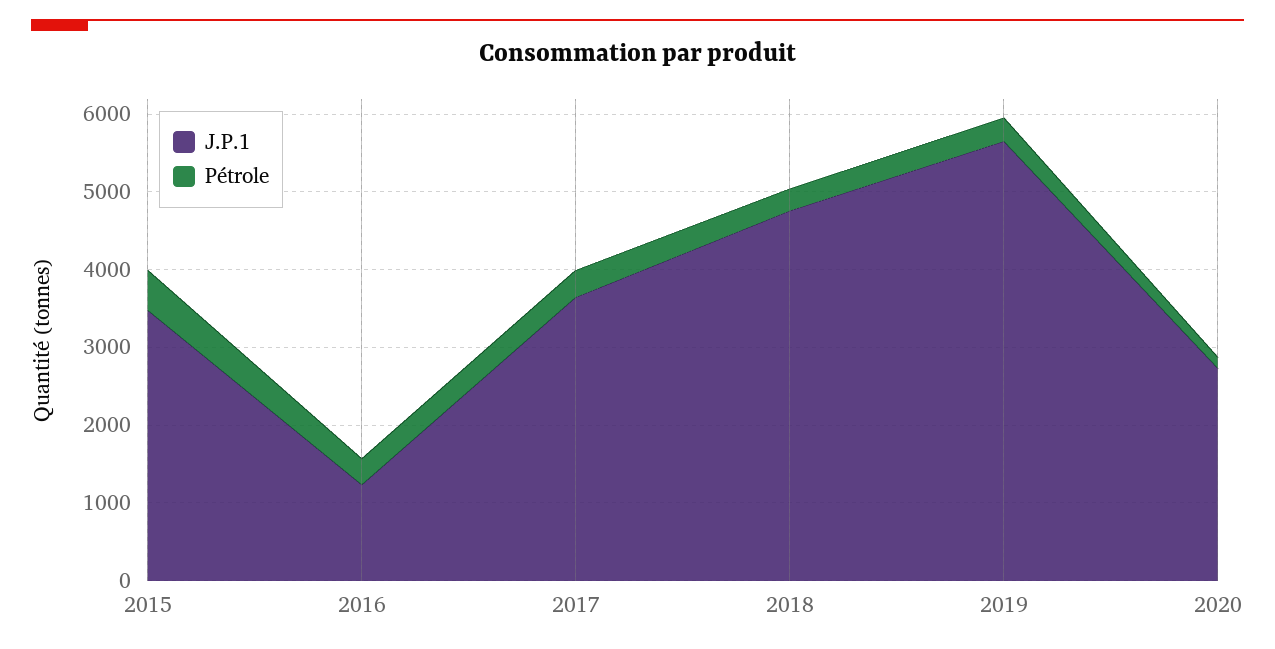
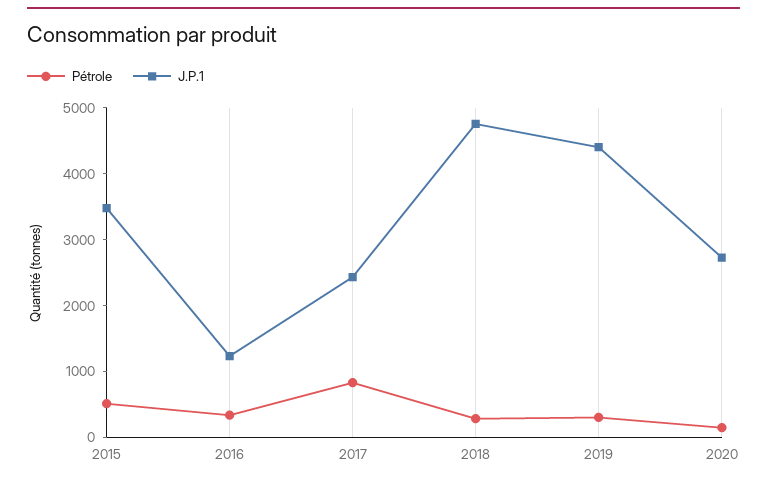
  {
    "J.P.1": {
      "2015": 3400,
      "2016": 1200,
-     "2017": 3600,
+     "2017": 2400,
      "2018": 4800,
-     "2019": 5600,
+     "2019": 4400,
      "2020": 2800
    },
    "Pétrole": {
      "2015": 600,
      "2016": 400,
-     "2017": 400,
+     "2017": 800,
      "2018": 200,
      "2019": 400,
      "2020": 200
    }
  }

